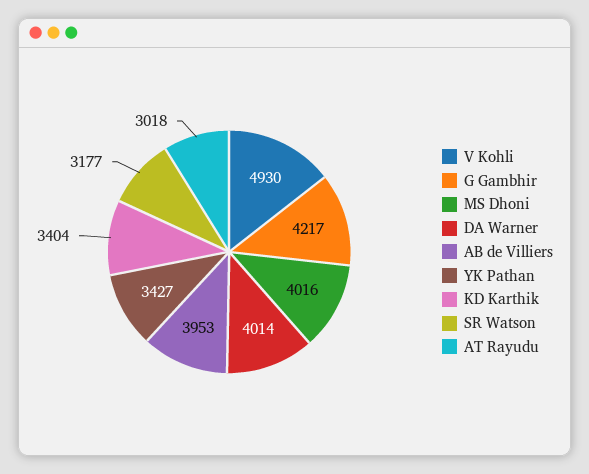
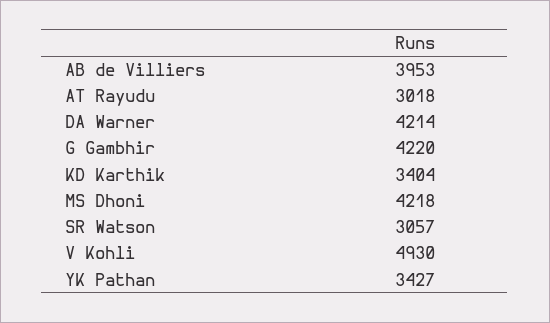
  {
    "V Kohli": 4930,
-   "G Gambhir": 4217,
+   "G Gambhir": 4220,
-   "MS Dhoni": 4016,
+   "MS Dhoni": 4218,
-   "DA Warner": 4014,
+   "DA Warner": 4214,
    "AB de Villiers": 3953,
    "YK Pathan": 3427,
    "KD Karthik": 3404,
-   "SR Watson": 3177,
+   "SR Watson": 3057,
    "AT Rayudu": 3018
  }

